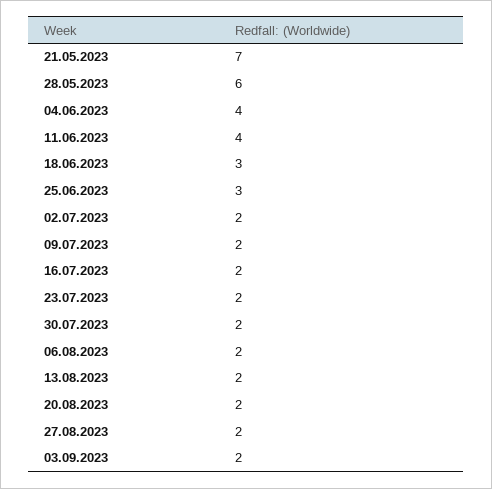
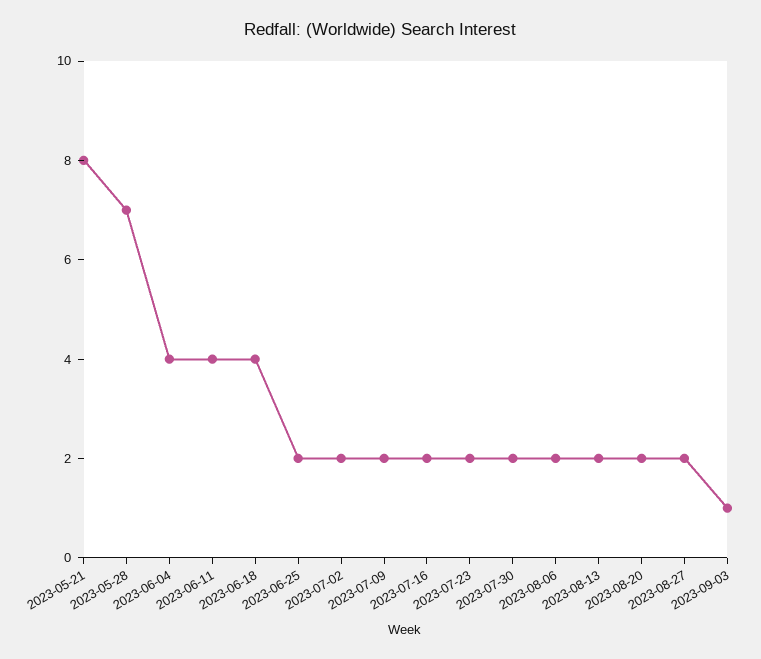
  {
-   "21.05.2023": 7,
+   "21.05.2023": 8,
-   "28.05.2023": 6,
+   "28.05.2023": 7,
    "04.06.2023": 4,
    "11.06.2023": 4,
-   "18.06.2023": 3,
+   "18.06.2023": 4,
-   "25.06.2023": 3,
+   "25.06.2023": 2,
    "02.07.2023": 2,
    "09.07.2023": 2,
    "16.07.2023": 2,
    "23.07.2023": 2,
    "30.07.2023": 2,
    "06.08.2023": 2,
    "13.08.2023": 2,
    "20.08.2023": 2,
    "27.08.2023": 2,
-   "03.09.2023": 2
+   "03.09.2023": 1
  }

